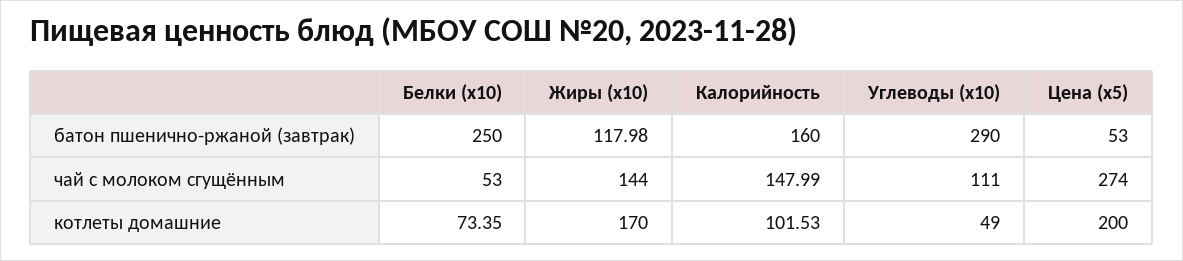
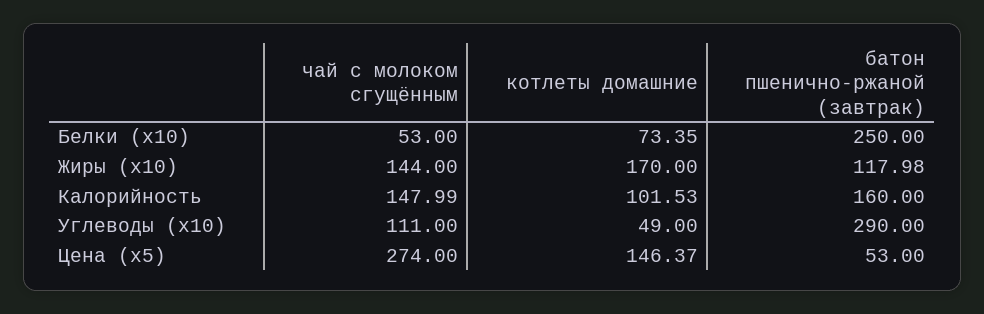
  {
    "Белки (x10)": {
      "батон пшенично-ржаной (завтрак)": 250,
      "чай с молоком сгущённым": 53,
      "котлеты домашние": 73.35
    },
    "Жиры (x10)": {
      "батон пшенично-ржаной (завтрак)": 117.98,
      "чай с молоком сгущённым": 144,
      "котлеты домашние": 170
    },
    "Калорийность": {
      "батон пшенично-ржаной (завтрак)": 160,
      "чай с молоком сгущённым": 147.99,
      "котлеты домашние": 101.53
    },
    "Углеводы (x10)": {
      "батон пшенично-ржаной (завтрак)": 290,
      "чай с молоком сгущённым": 111,
      "котлеты домашние": 49
    },
    "Цена (x5)": {
      "батон пшенично-ржаной (завтрак)": 53,
      "чай с молоком сгущённым": 274,
-     "котлеты домашние": 200
+     "котлеты домашние": 146.37
    }
  }

